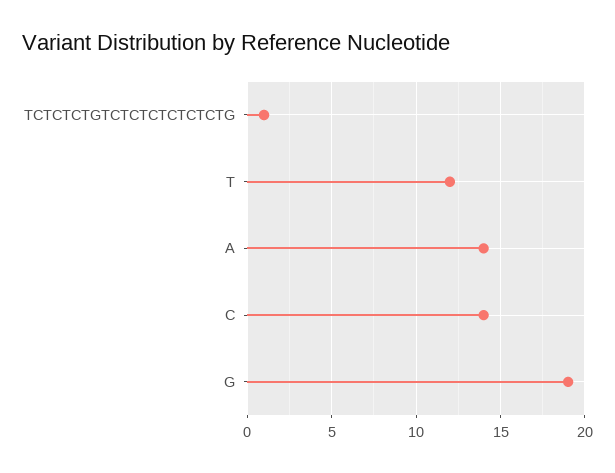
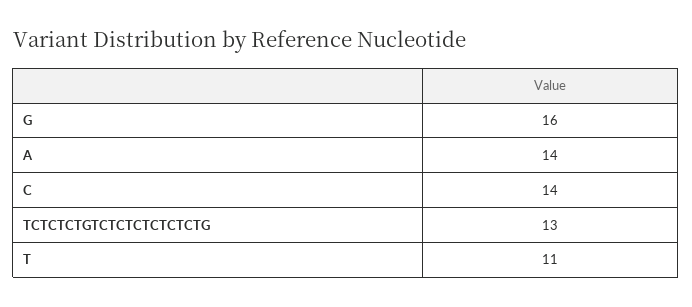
  {
-   "TCTCTCTGTCTCTCTCTCTCTG": 1,
+   "TCTCTCTGTCTCTCTCTCTCTG": 13,
-   "T": 12,
+   "T": 11,
    "A": 14,
    "C": 14,
-   "G": 19
+   "G": 16
  }

